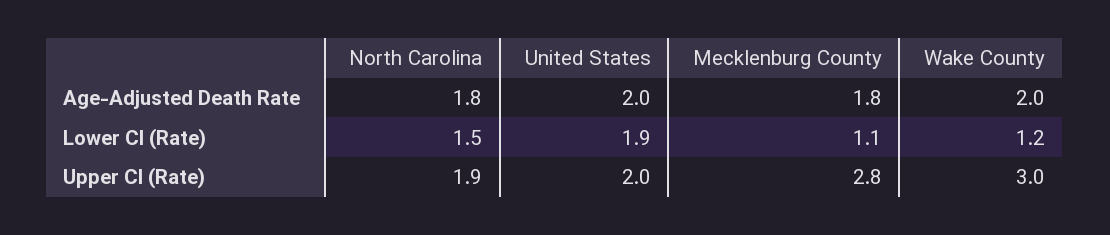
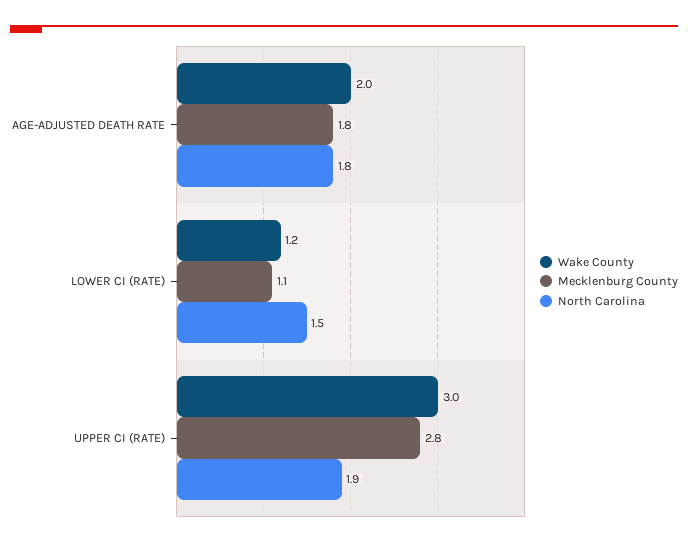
  {
    "North Carolina": {
      "Age-Adjusted Death Rate": 1.8,
      "Lower CI (Rate)": 1.5,
      "Upper CI (Rate)": 1.9
    },
-   "United States": {
-     "Age-Adjusted Death Rate": 2,
-     "Lower CI (Rate)": 1.9,
-     "Upper CI (Rate)": 2
-   },
    "Mecklenburg County": {
      "Age-Adjusted Death Rate": 1.8,
      "Lower CI (Rate)": 1.1,
      "Upper CI (Rate)": 2.8
    },
    "Wake County": {
      "Age-Adjusted Death Rate": 2,
      "Lower CI (Rate)": 1.2,
      "Upper CI (Rate)": 3
    }
  }

